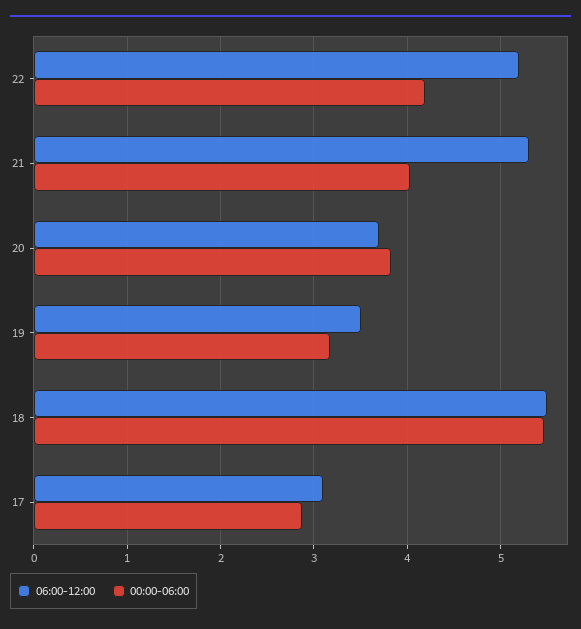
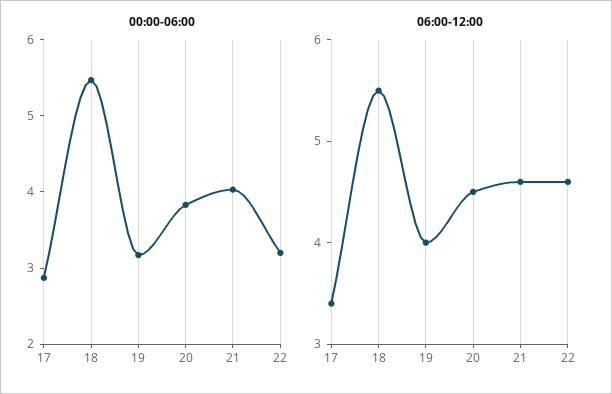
  {
    "06:00-12:00": {
-     "22": 5.2,
+     "22": 4.6,
-     "21": 5.3,
+     "21": 4.6,
-     "20": 3.7,
+     "20": 4.5,
-     "19": 3.5,
+     "19": 4,
      "18": 5.5,
-     "17": 3.1
+     "17": 3.4
    },
    "00:00-06:00": {
-     "22": 4.2,
+     "22": 3.2,
      "21": 4,
      "20": 3.8,
      "19": 3.2,
      "18": 5.5,
      "17": 2.9
    }
  }

